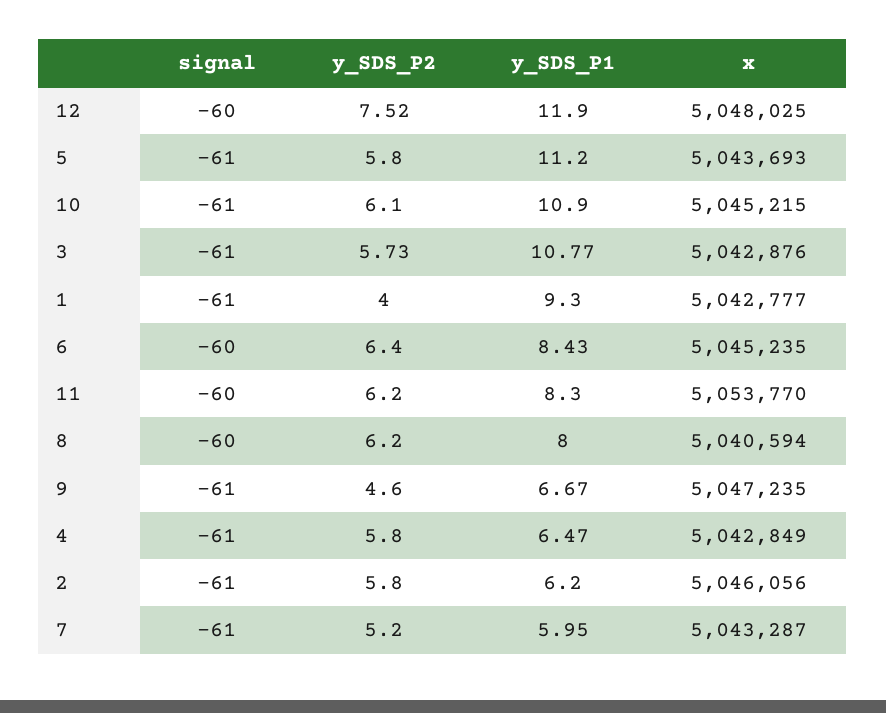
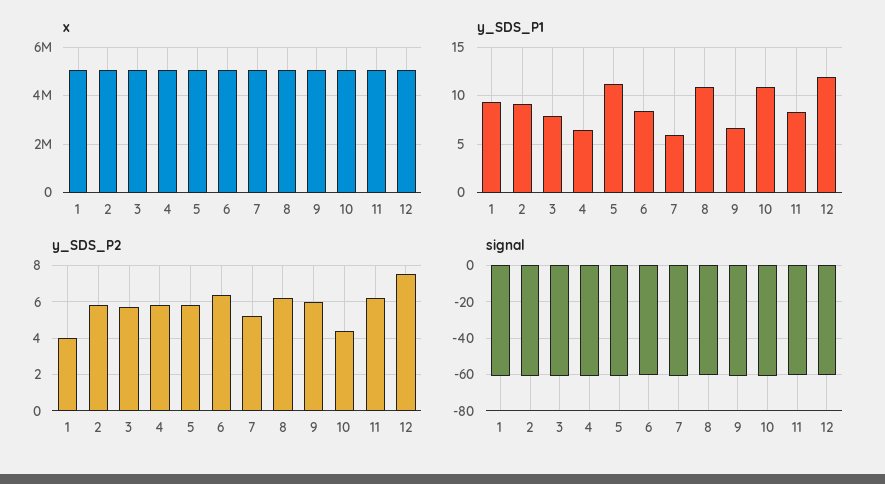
  {
    "signal": {
      "12": -60,
      "5": -61,
      "10": -61,
      "3": -61,
      "1": -61,
      "6": -60,
      "11": -60,
      "8": -60,
      "9": -61,
      "4": -61,
      "2": -61,
      "7": -61
    },
    "y_SDS_P2": {
      "12": 7.52,
      "5": 5.8,
-     "10": 6.1,
+     "10": 4.5,
      "3": 5.73,
      "1": 4,
      "6": 6.4,
      "11": 6.2,
      "8": 6.2,
-     "9": 4.6,
+     "9": 6,
      "4": 5.8,
      "2": 5.8,
      "7": 5.2
    },
    "y_SDS_P1": {
      "12": 11.9,
      "5": 11.2,
      "10": 10.9,
-     "3": 10.77,
+     "3": 8,
      "1": 9.3,
      "6": 8.43,
      "11": 8.3,
-     "8": 8,
+     "8": 11,
      "9": 6.67,
      "4": 6.47,
-     "2": 6.2,
+     "2": 9,
      "7": 5.95
    },
    "x": {
      "12": 5048025,
      "5": 5043693,
      "10": 5045215,
      "3": 5042876,
      "1": 5042777,
      "6": 5045235,
      "11": 5053770,
      "8": 5040594,
      "9": 5047235,
      "4": 5042849,
      "2": 5046056,
      "7": 5043287
    }
  }

